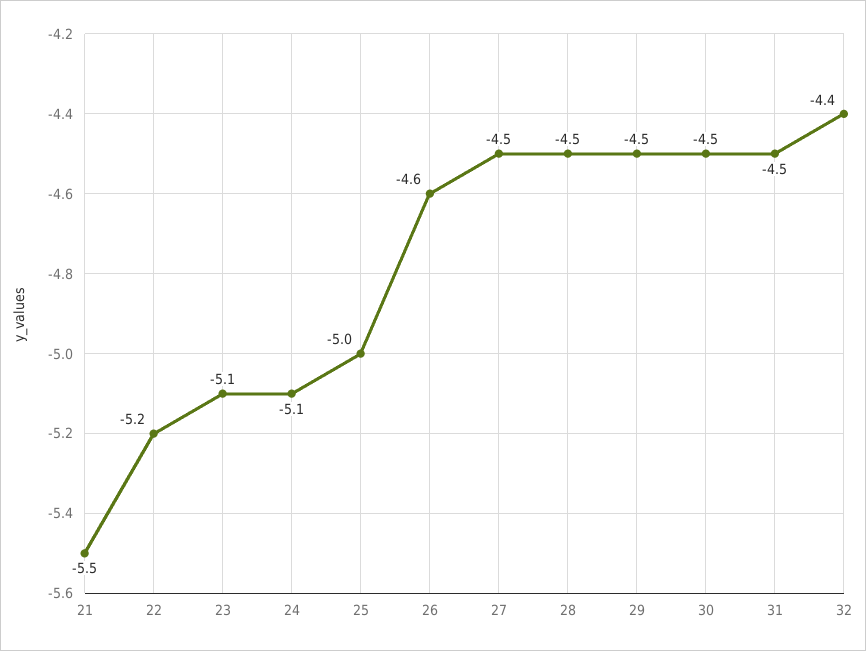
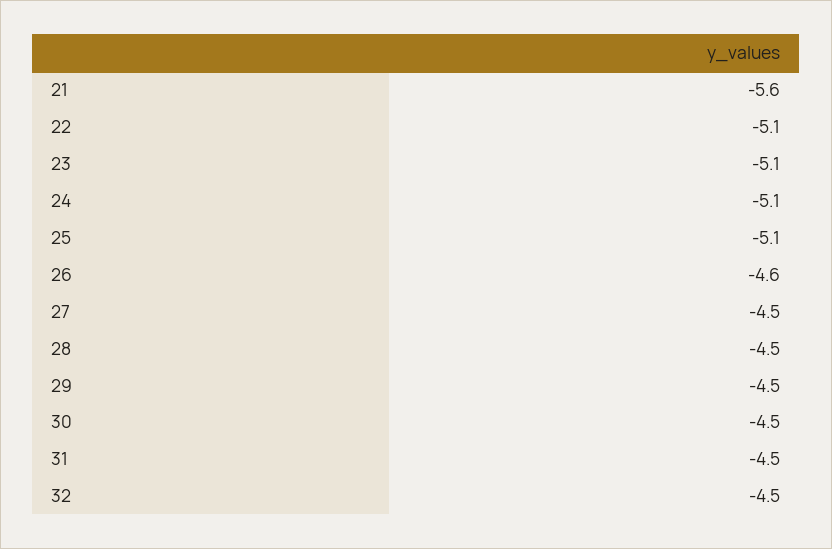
  {
-   "21": -5.5,
+   "21": -5.6,
-   "22": -5.2,
+   "22": -5.1,
    "23": -5.1,
    "24": -5.1,
-   "25": -5,
+   "25": -5.1,
    "26": -4.6,
    "27": -4.5,
    "28": -4.5,
    "29": -4.5,
    "30": -4.5,
    "31": -4.5,
-   "32": -4.4
+   "32": -4.5
  }

